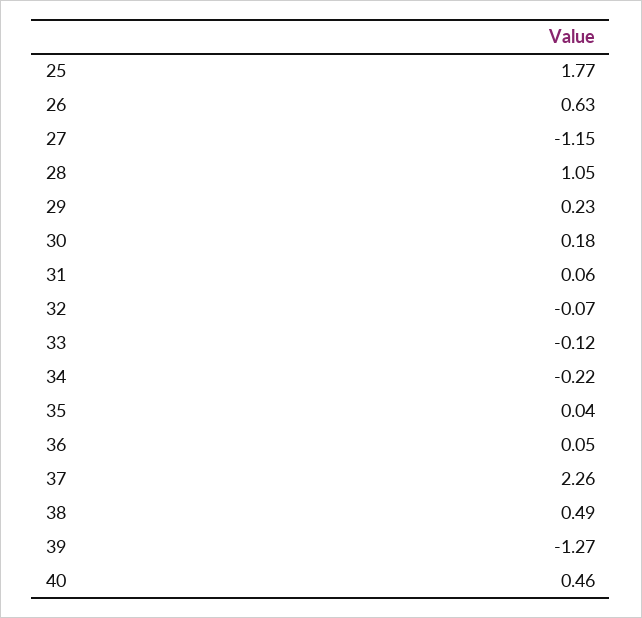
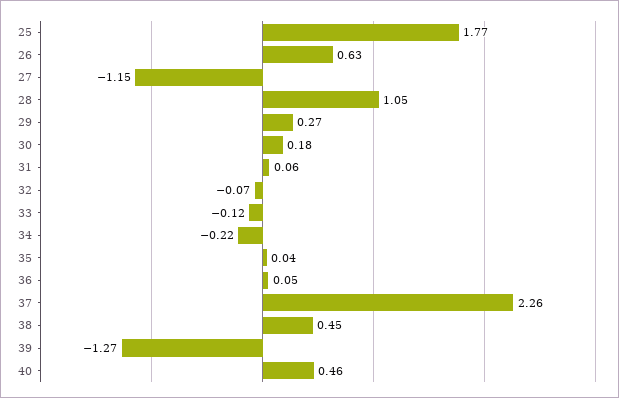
  {
    "25": 1.77,
    "26": 0.63,
    "27": -1.15,
    "28": 1.05,
-   "29": 0.23,
+   "29": 0.27,
    "30": 0.18,
    "31": 0.06,
    "32": -0.07,
    "33": -0.12,
    "34": -0.22,
    "35": 0.04,
    "36": 0.05,
    "37": 2.26,
-   "38": 0.49,
+   "38": 0.45,
    "39": -1.27,
    "40": 0.46
  }

